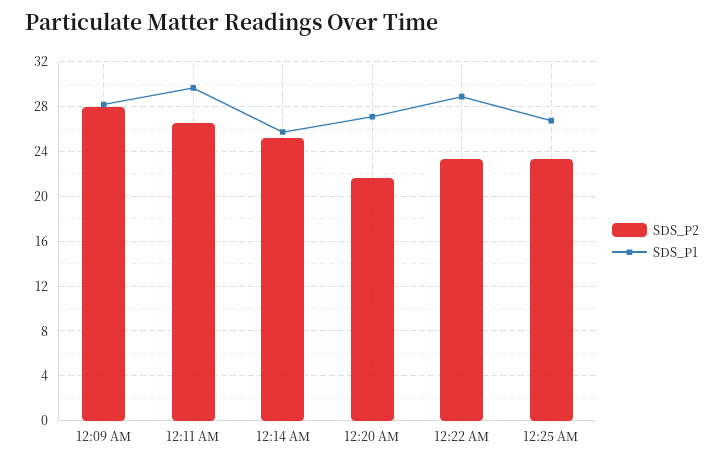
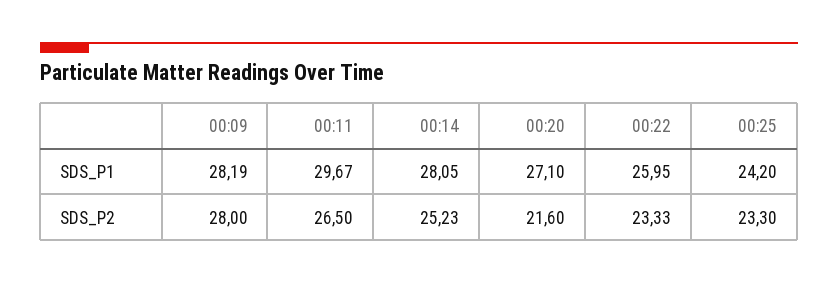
  {
    "SDS_P2": {
      "12:09 AM": 28,
      "12:11 AM": 26.5,
      "12:14 AM": 25.23,
      "12:20 AM": 21.6,
      "12:22 AM": 23.33,
      "12:25 AM": 23.3
    },
    "SDS_P1": {
      "12:09 AM": 28.19,
      "12:11 AM": 29.67,
-     "12:14 AM": 26,
+     "12:14 AM": 28.05,
      "12:20 AM": 27.1,
-     "12:22 AM": 29,
+     "12:22 AM": 25.95,
-     "12:25 AM": 27
+     "12:25 AM": 24.2
    }
  }

